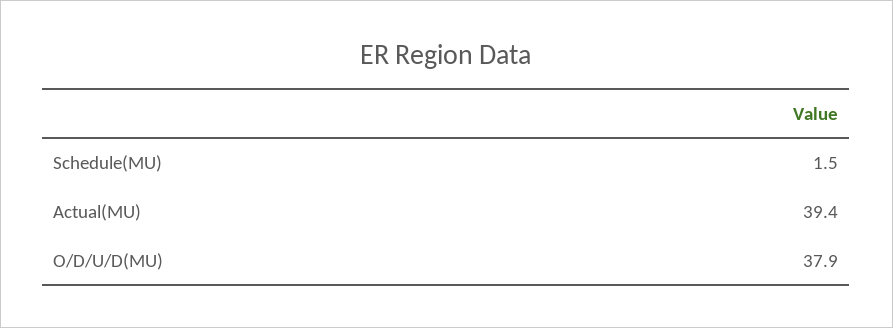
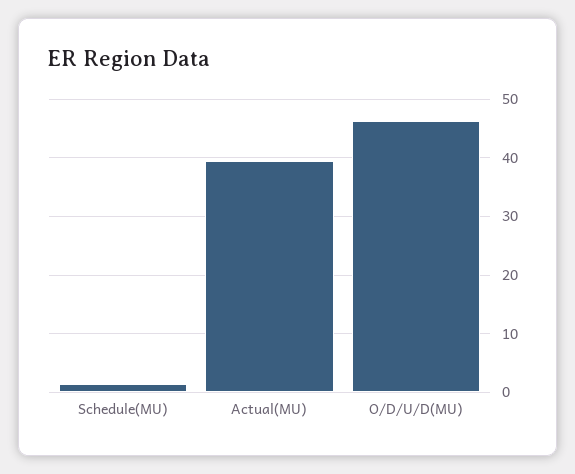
  {
    "Schedule(MU)": 1.5,
    "Actual(MU)": 39.4,
-   "O/D/U/D(MU)": 37.9
+   "O/D/U/D(MU)": 46
  }

